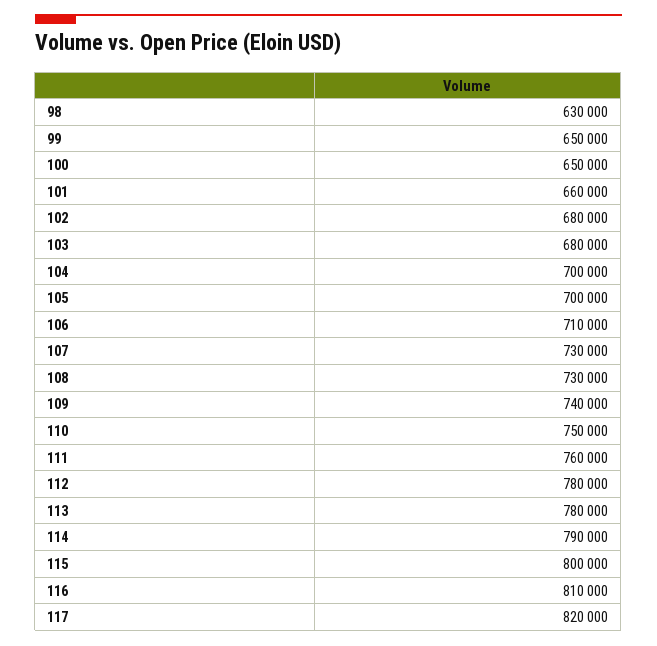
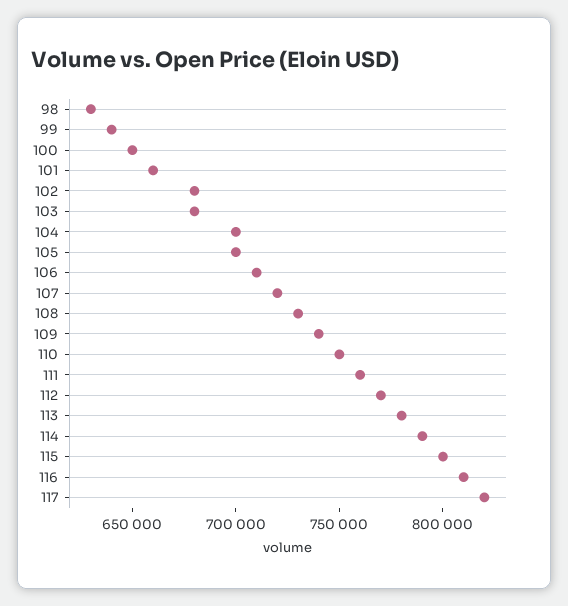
  {
    "98": 630000,
-   "99": 650000,
+   "99": 640000,
    "100": 650000,
    "101": 660000,
    "102": 680000,
    "103": 680000,
    "104": 700000,
    "105": 700000,
    "106": 710000,
-   "107": 730000,
+   "107": 720000,
    "108": 730000,
    "109": 740000,
    "110": 750000,
    "111": 760000,
-   "112": 780000,
+   "112": 770000,
    "113": 780000,
    "114": 790000,
    "115": 800000,
    "116": 810000,
    "117": 820000
  }

